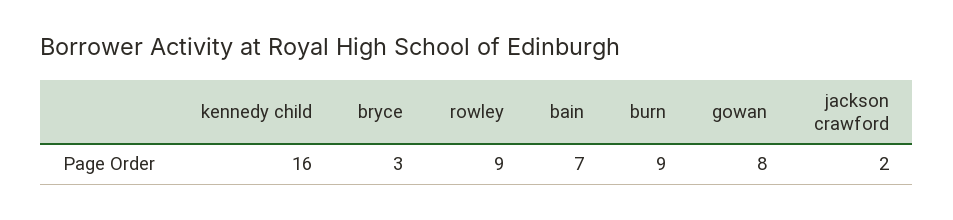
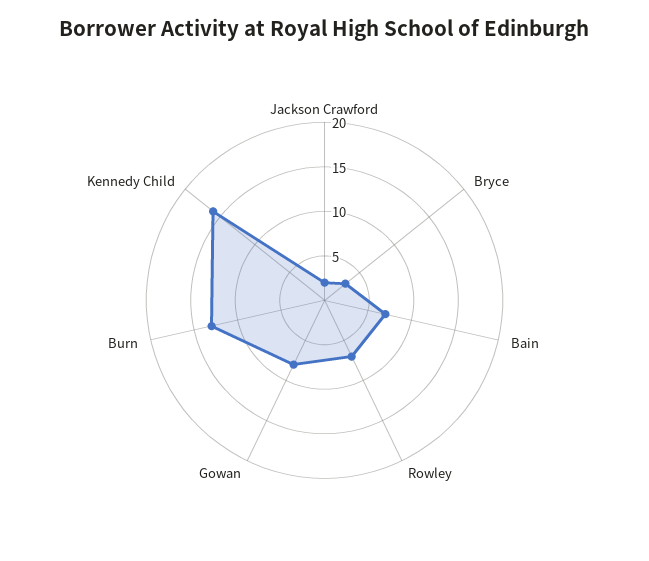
  {
    "kennedy child": 16,
    "bryce": 3,
-   "rowley": 9,
+   "rowley": 7,
    "bain": 7,
-   "burn": 9,
+   "burn": 13,
    "gowan": 8,
    "jackson crawford": 2
  }

